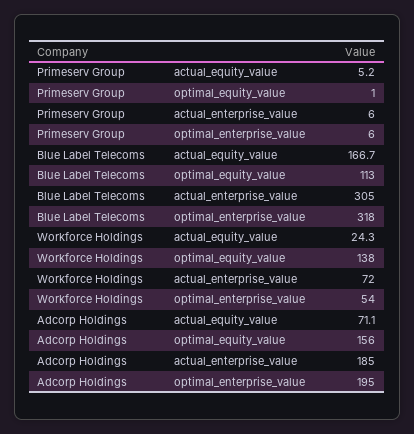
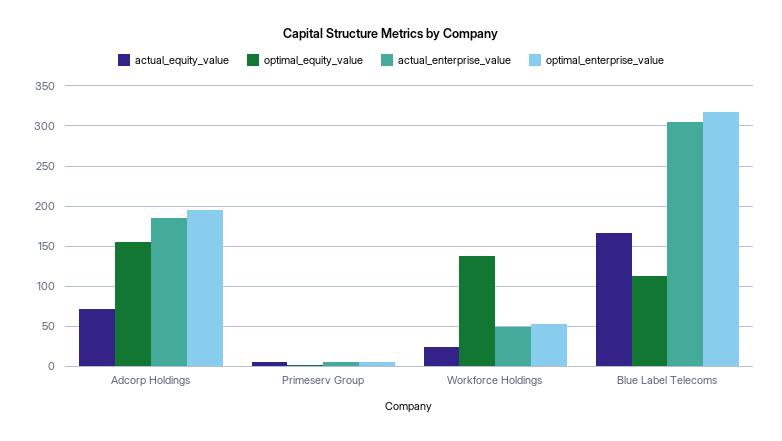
  {
    "actual_equity_value": {
      "Primeserv Group": 5.2,
      "Blue Label Telecoms": 166.7,
      "Workforce Holdings": 24.3,
      "Adcorp Holdings": 71.1
    },
    "optimal_equity_value": {
      "Primeserv Group": 1,
      "Blue Label Telecoms": 113,
      "Workforce Holdings": 138,
      "Adcorp Holdings": 156
    },
    "actual_enterprise_value": {
      "Primeserv Group": 6,
      "Blue Label Telecoms": 305,
-     "Workforce Holdings": 72,
+     "Workforce Holdings": 50,
      "Adcorp Holdings": 185
    },
    "optimal_enterprise_value": {
      "Primeserv Group": 6,
      "Blue Label Telecoms": 318,
      "Workforce Holdings": 54,
      "Adcorp Holdings": 195
    }
  }

